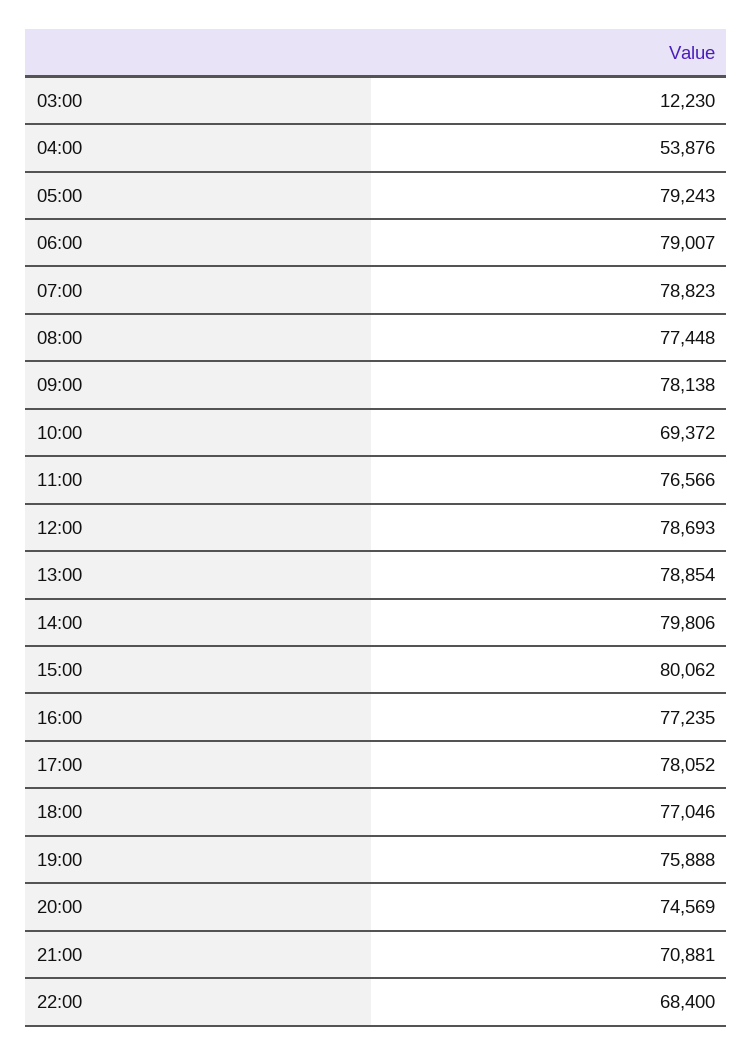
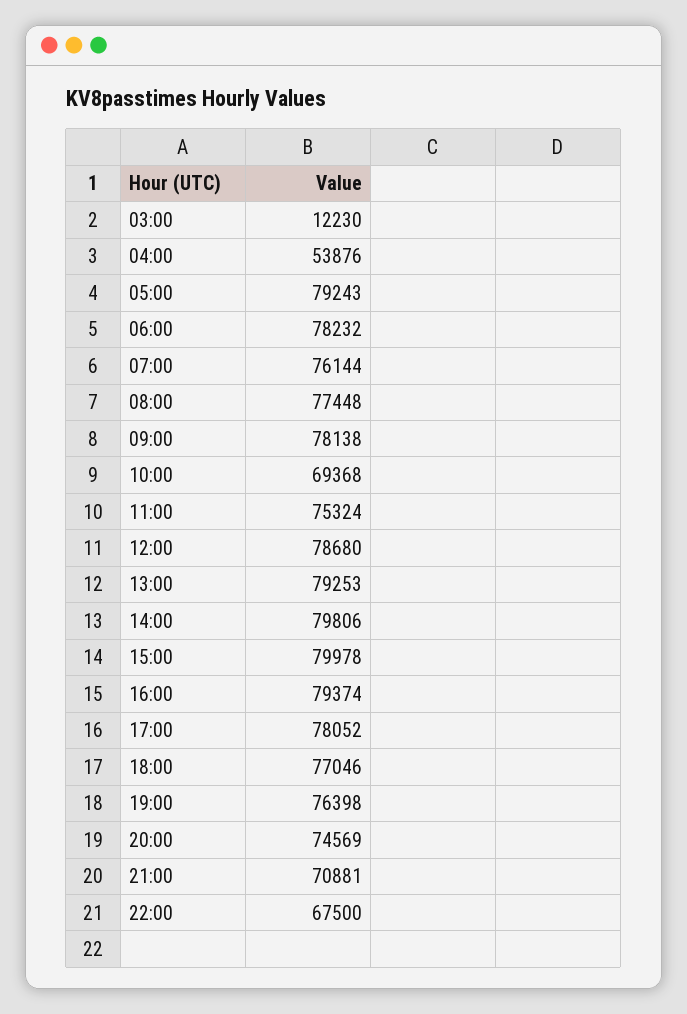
  {
    "03:00": 12230,
    "04:00": 53876,
    "05:00": 79243,
-   "06:00": 79007,
+   "06:00": 78232,
-   "07:00": 78823,
+   "07:00": 76144,
    "08:00": 77448,
    "09:00": 78138,
-   "10:00": 69372,
+   "10:00": 69368,
-   "11:00": 76566,
+   "11:00": 75324,
-   "12:00": 78693,
+   "12:00": 78680,
-   "13:00": 78854,
+   "13:00": 79253,
    "14:00": 79806,
-   "15:00": 80062,
+   "15:00": 79978,
-   "16:00": 77235,
+   "16:00": 79374,
    "17:00": 78052,
    "18:00": 77046,
-   "19:00": 75888,
+   "19:00": 76398,
    "20:00": 74569,
    "21:00": 70881,
-   "22:00": 68400
+   "22:00": 67500
  }

